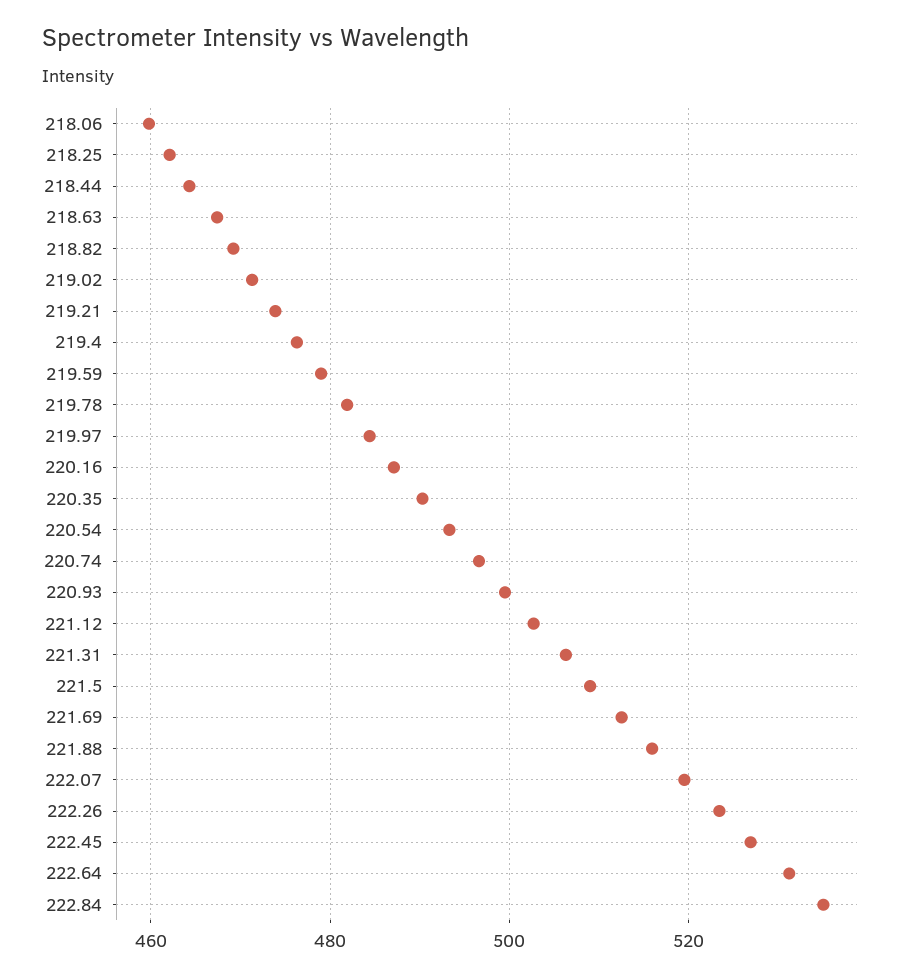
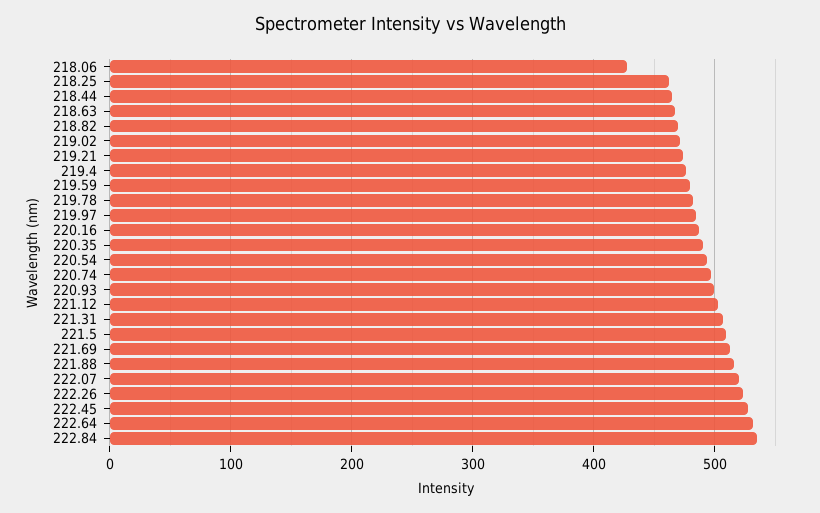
  {
-   "218.06": 460,
+   "218.06": 430,
    "218.25": 462,
    "218.44": 464,
    "218.63": 468,
    "218.82": 470,
    "219.02": 472,
    "219.21": 474,
    "219.4": 476,
    "219.59": 480,
    "219.78": 482,
    "219.97": 484,
    "220.16": 488,
    "220.35": 490,
    "220.54": 494,
    "220.74": 496,
    "220.93": 500,
    "221.12": 502,
    "221.31": 506,
    "221.5": 510,
    "221.69": 512,
    "221.88": 516,
    "222.07": 520,
    "222.26": 524,
    "222.45": 526,
    "222.64": 532,
    "222.84": 536
  }

